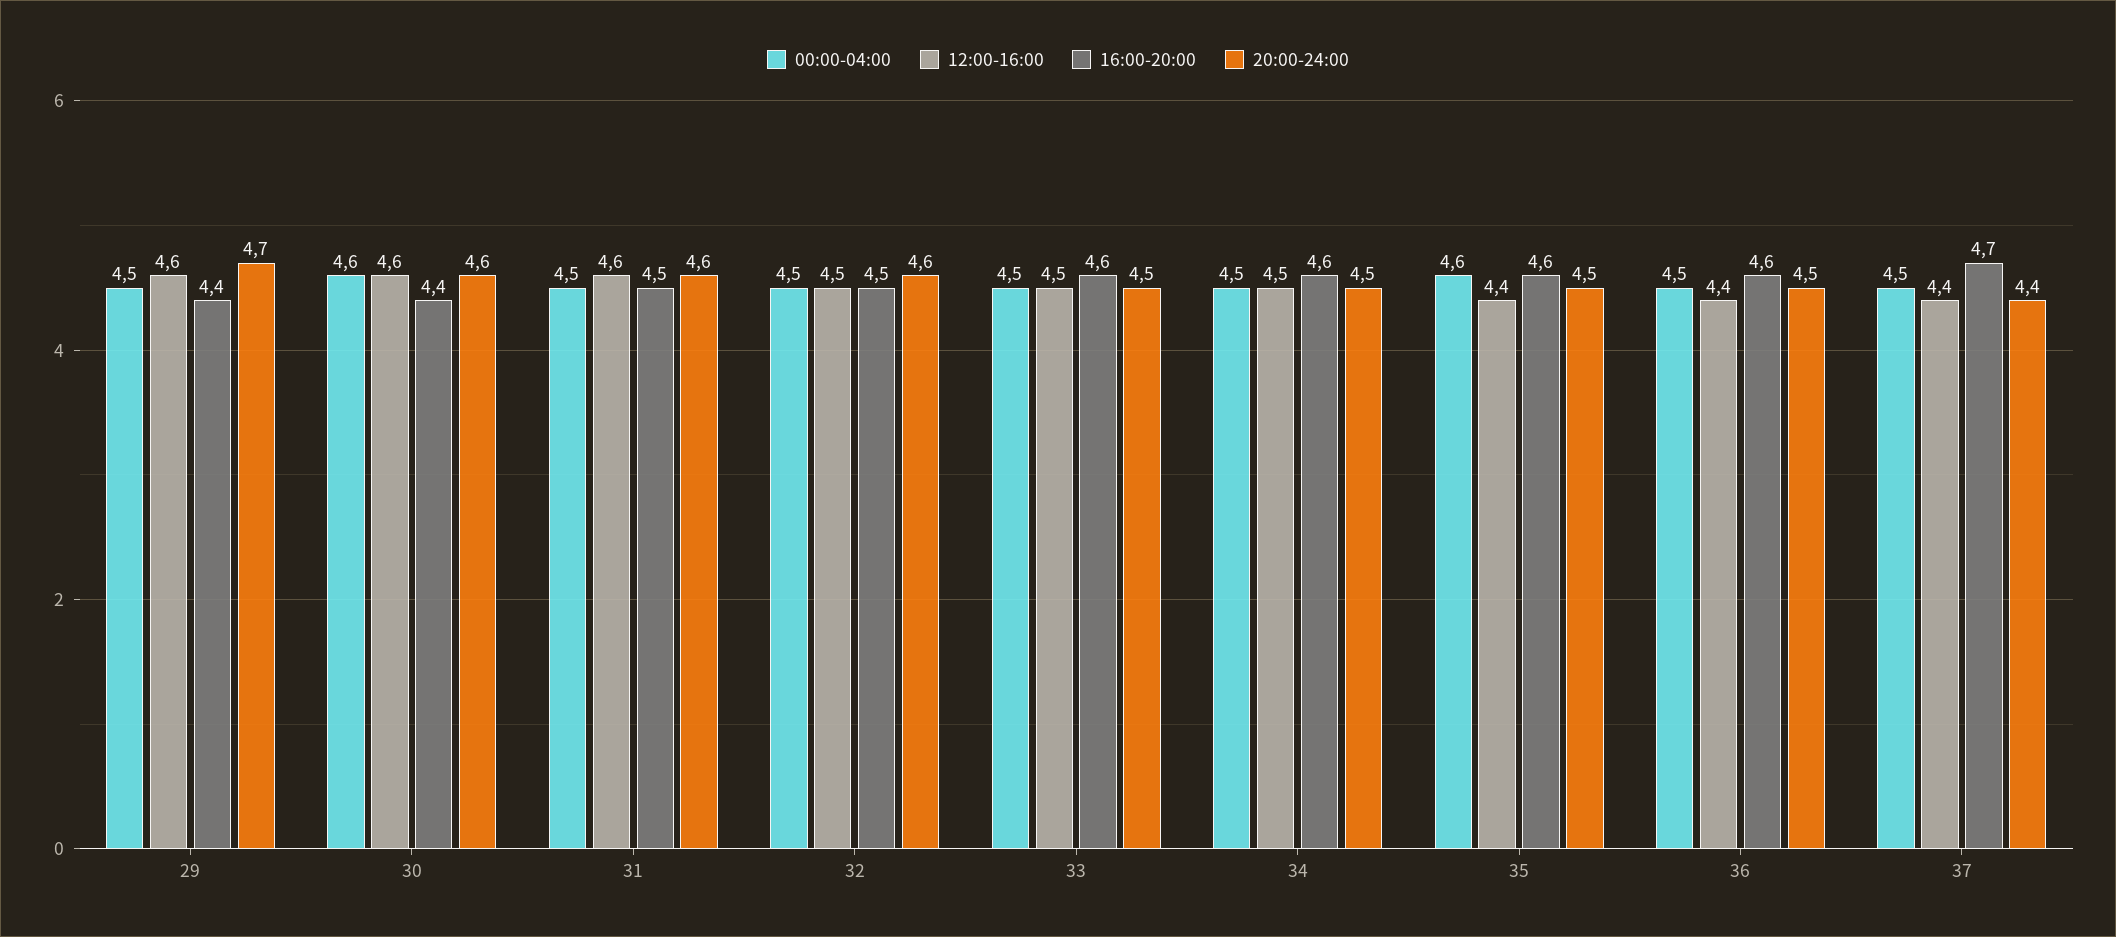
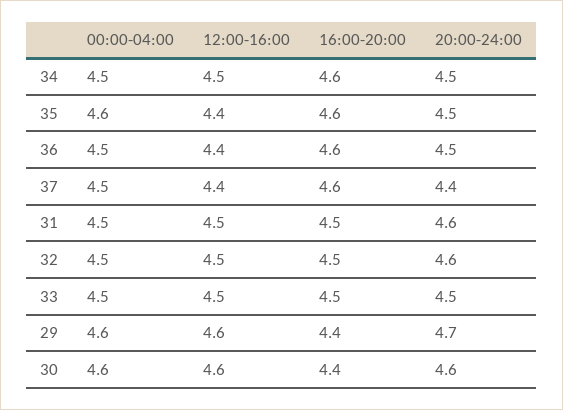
  {
    "00:00-04:00": {
-     "29": 4.5,
+     "29": 4.6,
      "30": 4.6,
      "31": 4.5,
      "32": 4.5,
      "33": 4.5,
      "34": 4.5,
      "35": 4.6,
      "36": 4.5,
      "37": 4.5
    },
    "12:00-16:00": {
      "29": 4.6,
      "30": 4.6,
-     "31": 4.6,
+     "31": 4.5,
      "32": 4.5,
      "33": 4.5,
      "34": 4.5,
      "35": 4.4,
      "36": 4.4,
      "37": 4.4
    },
    "16:00-20:00": {
      "29": 4.4,
      "30": 4.4,
      "31": 4.5,
      "32": 4.5,
-     "33": 4.6,
+     "33": 4.5,
      "34": 4.6,
      "35": 4.6,
      "36": 4.6,
-     "37": 4.7
+     "37": 4.6
    },
    "20:00-24:00": {
      "29": 4.7,
      "30": 4.6,
      "31": 4.6,
      "32": 4.6,
      "33": 4.5,
      "34": 4.5,
      "35": 4.5,
      "36": 4.5,
      "37": 4.4
    }
  }

